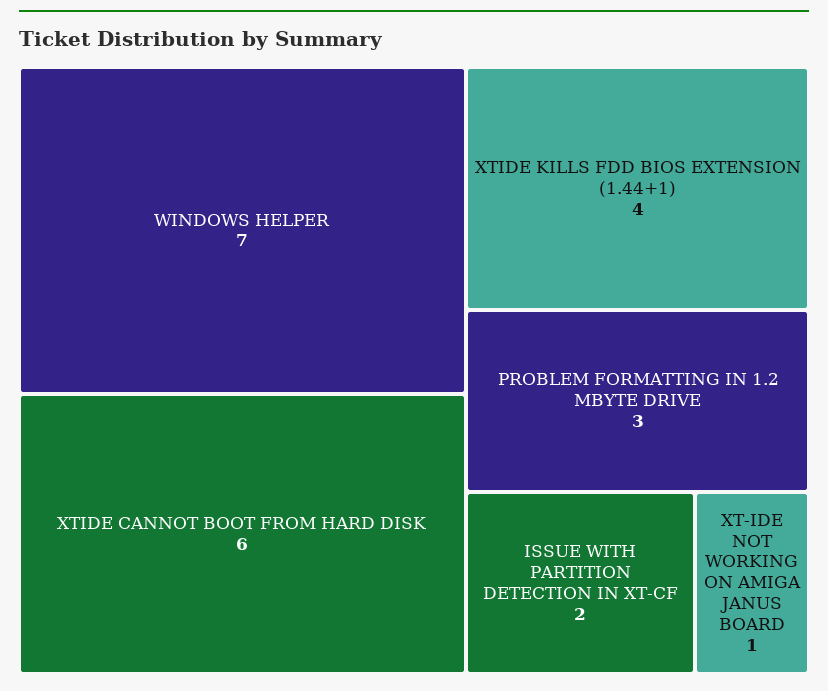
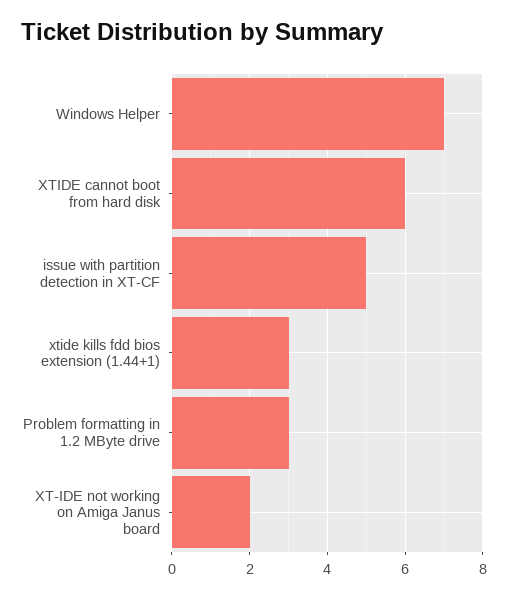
  {
    "WINDOWS HELPER": 7,
    "XTIDE CANNOT BOOT FROM HARD DISK": 6,
-   "XTIDE KILLS FDD BIOS EXTENSION (1.44+1)": 4,
+   "XTIDE KILLS FDD BIOS EXTENSION (1.44+1)": 3,
    "PROBLEM FORMATTING IN 1.2 MBYTE DRIVE": 3,
-   "ISSUE WITH PARTITION DETECTION IN XT-CF": 2,
+   "ISSUE WITH PARTITION DETECTION IN XT-CF": 5,
-   "XT-IDE NOT WORKING ON AMIGA JANUS BOARD": 1
+   "XT-IDE NOT WORKING ON AMIGA JANUS BOARD": 2
  }

